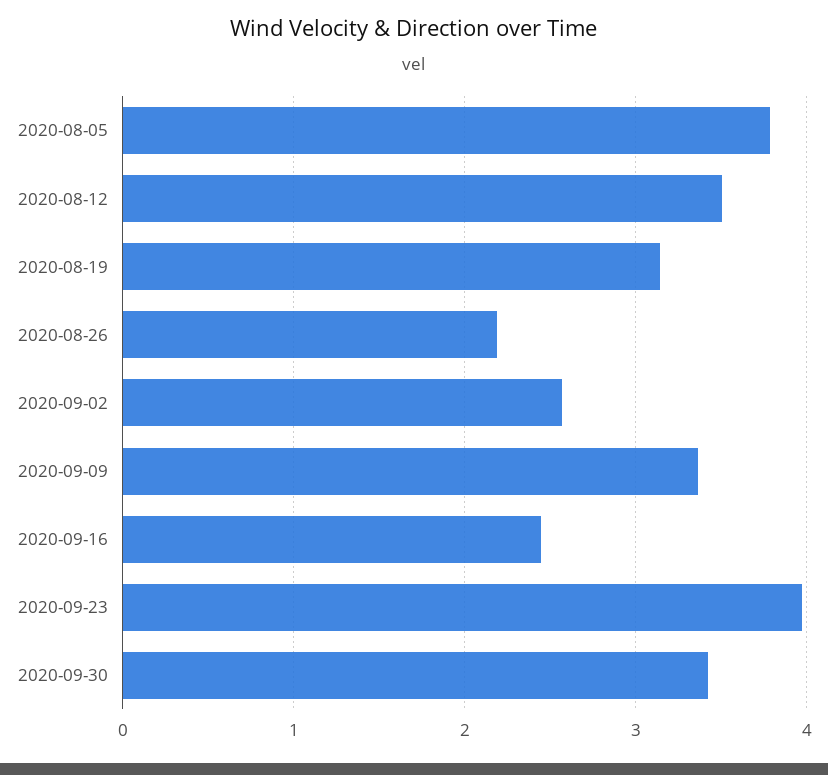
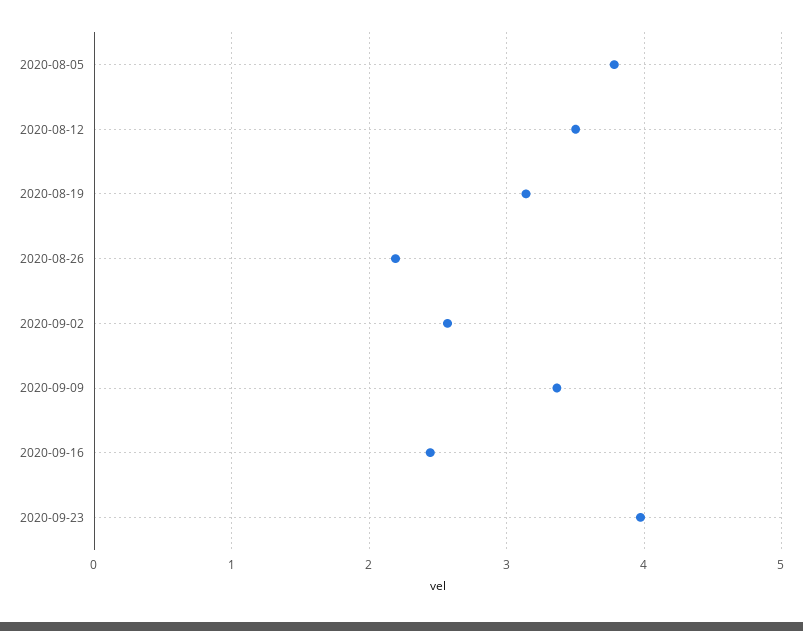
  {
    "2020-08-05": 3.8,
    "2020-08-12": 3.5,
    "2020-08-19": 3.1,
    "2020-08-26": 2.2,
    "2020-09-02": 2.6,
    "2020-09-09": 3.4,
    "2020-09-16": 2.4,
-   "2020-09-23": 4,
+   "2020-09-23": 4
-   "2020-09-30": 3.4
  }

